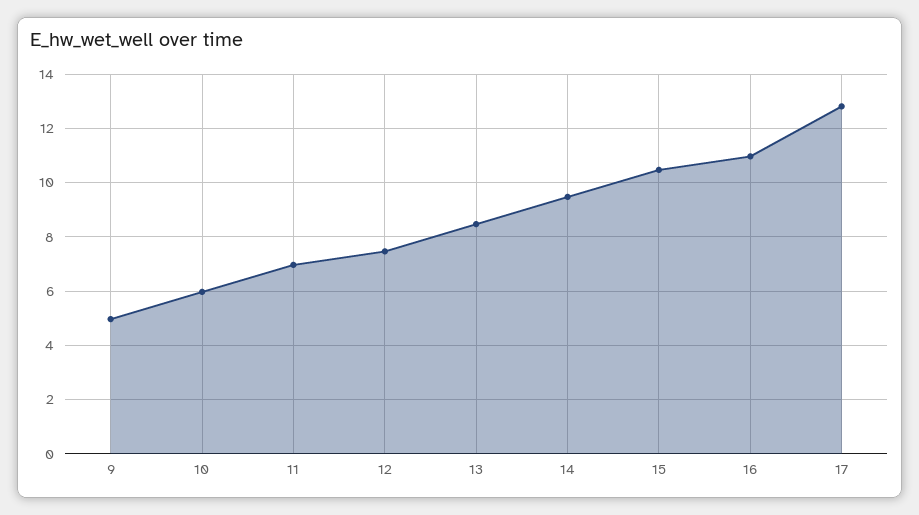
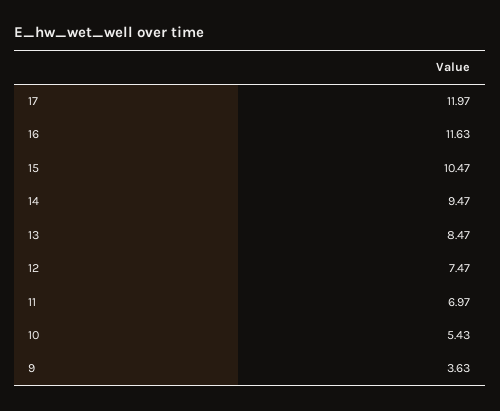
  {
-   "9": 5,
+   "9": 3.63,
-   "10": 6,
+   "10": 5.43,
    "11": 6.97,
    "12": 7.47,
    "13": 8.47,
    "14": 9.47,
    "15": 10.47,
-   "16": 11,
+   "16": 11.63,
-   "17": 12.75
+   "17": 11.97
  }

